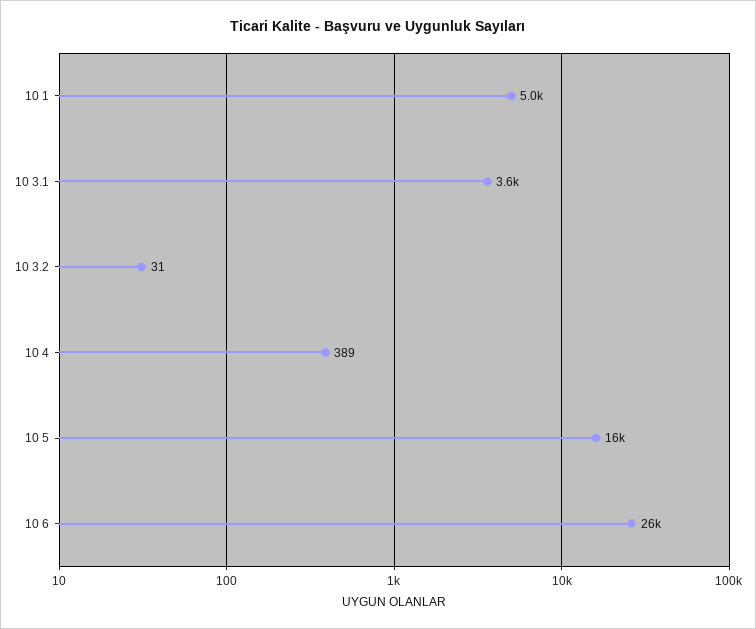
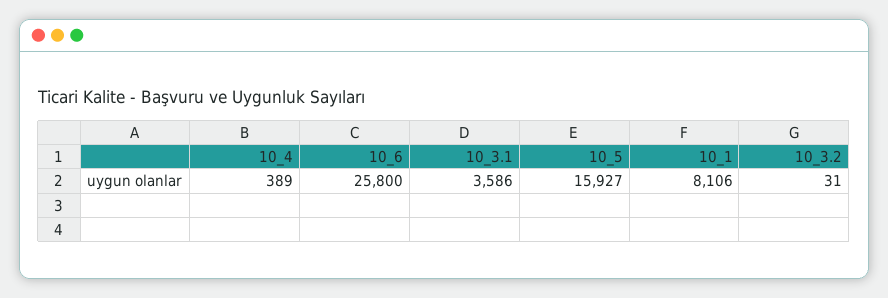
  {
-   "10 1": 5000,
+   "10 1": 8106,
    "10 3.1": 3586,
    "10 3.2": 31,
    "10 4": 389,
    "10 5": 15927,
    "10 6": 25800
  }

